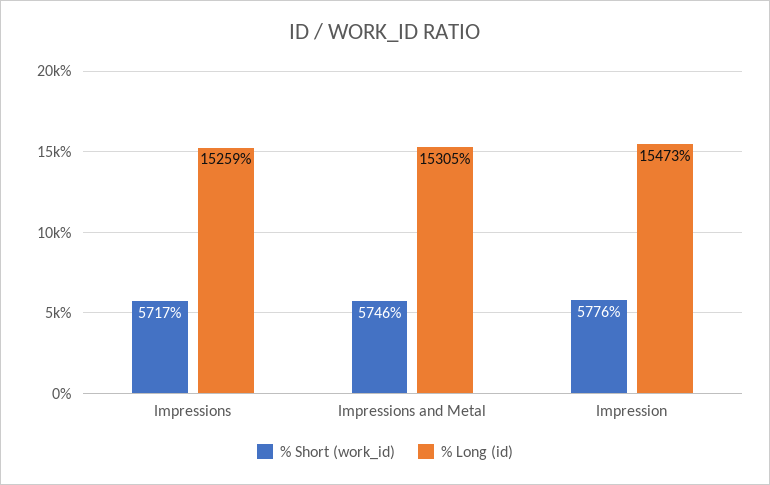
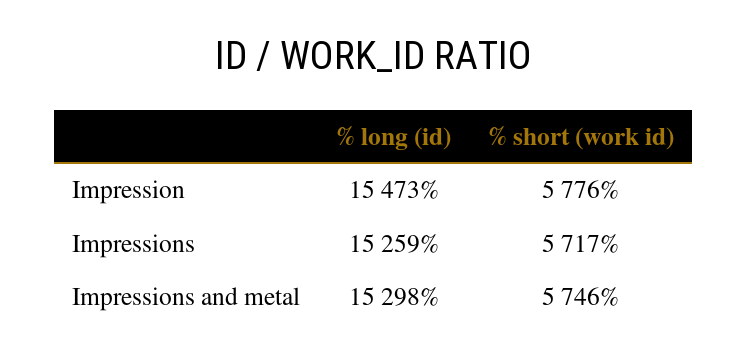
  {
    "% Short (work_id)": {
      "Impressions": 5717,
      "Impressions and Metal": 5746,
      "Impression": 5776
    },
    "% Long (id)": {
      "Impressions": 15259,
-     "Impressions and Metal": 15305,
+     "Impressions and Metal": 15298,
      "Impression": 15473
    }
  }

